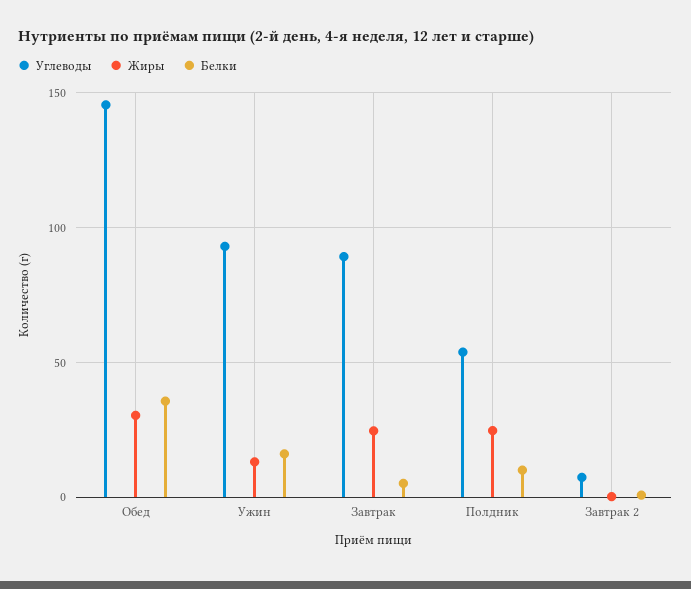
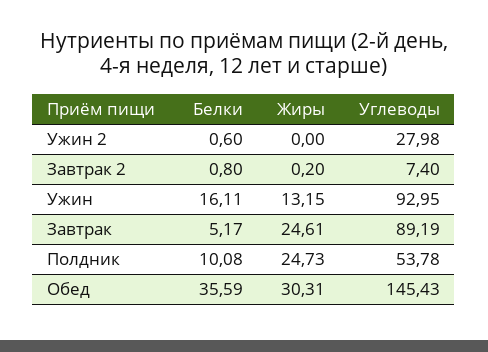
  {
    "Углеводы": {
      "Обед": 145.43,
      "Ужин": 92.95,
      "Завтрак": 89.19,
      "Полдник": 53.78,
-     "Завтрак 2": 7.4
+     "Завтрак 2": 7.4,
+     "Ужин 2": 27.98
    },
    "Жиры": {
      "Обед": 30.31,
      "Ужин": 13.15,
      "Завтрак": 24.61,
      "Полдник": 24.73,
-     "Завтрак 2": 0.2
+     "Завтрак 2": 0.2,
+     "Ужин 2": 0
    },
    "Белки": {
      "Обед": 35.59,
      "Ужин": 16.11,
      "Завтрак": 5.17,
      "Полдник": 10.08,
-     "Завтрак 2": 0.8
+     "Завтрак 2": 0.8,
+     "Ужин 2": 0.6
    }
  }

